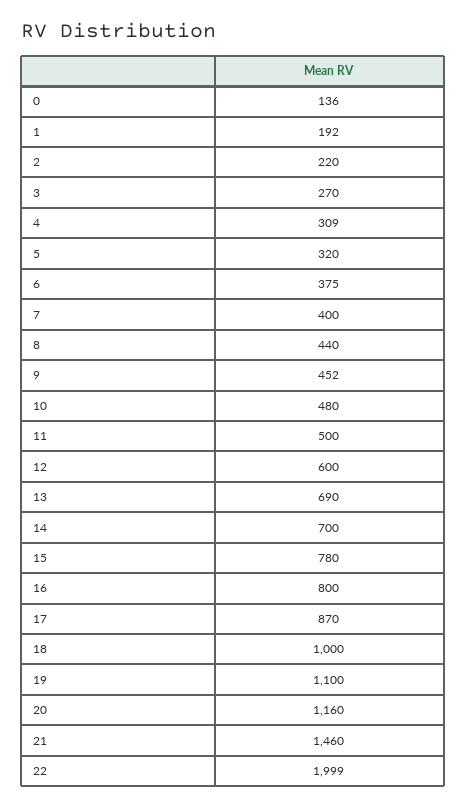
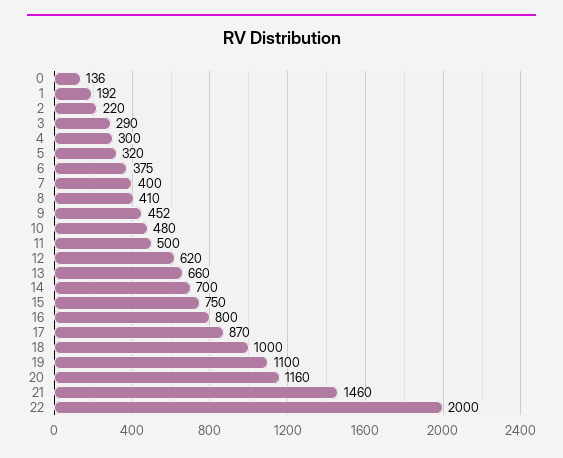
  {
    "0": 136,
    "1": 192,
    "2": 220,
-   "3": 270,
+   "3": 290,
-   "4": 309,
+   "4": 300,
    "5": 320,
    "6": 375,
    "7": 400,
-   "8": 440,
+   "8": 410,
    "9": 452,
    "10": 480,
    "11": 500,
-   "12": 600,
+   "12": 620,
-   "13": 690,
+   "13": 660,
    "14": 700,
-   "15": 780,
+   "15": 750,
    "16": 800,
    "17": 870,
    "18": 1000,
    "19": 1100,
    "20": 1160,
    "21": 1460,
-   "22": 1999
+   "22": 2000
  }

